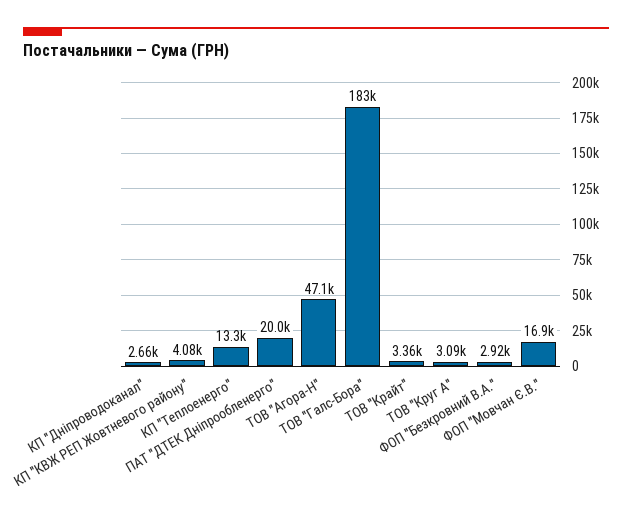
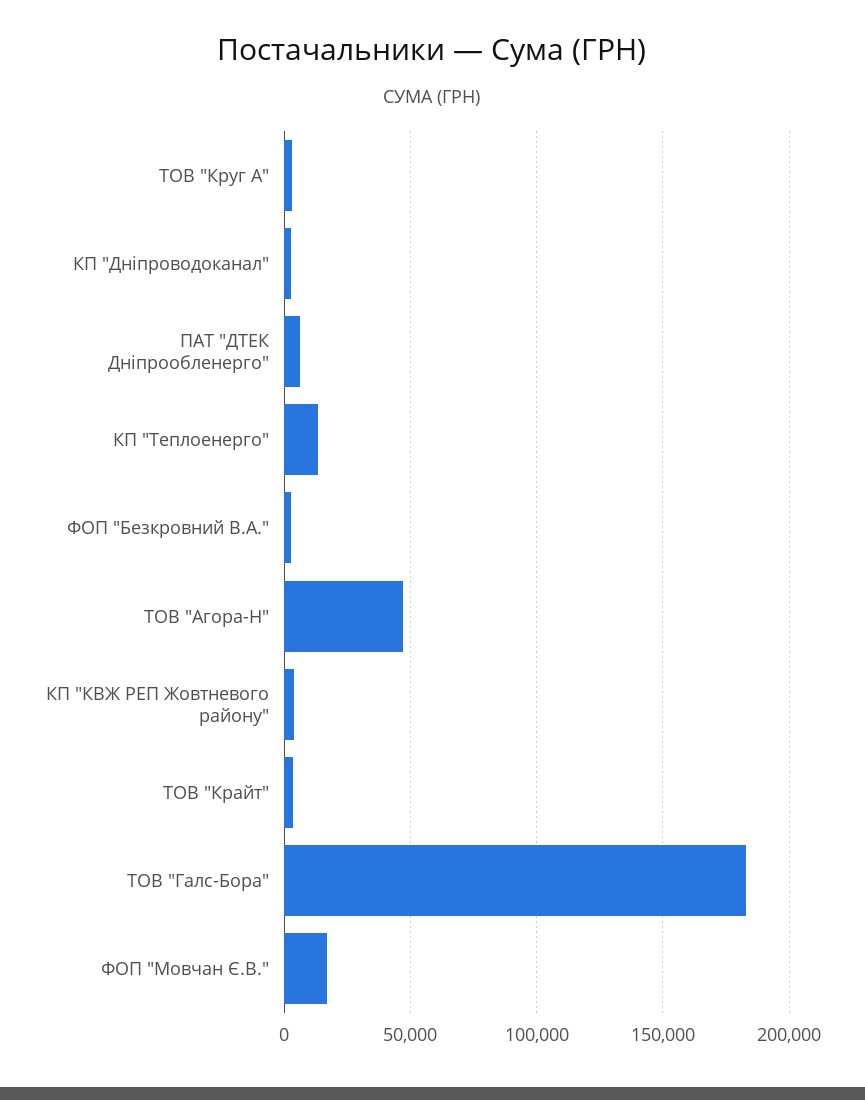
  {
    "КП \"Дніпроводоканал\"": 2660,
    "КП \"КВЖ РЕП Жовтневого району\"": 4080,
    "КП \"Теплоенерго\"": 13300,
-   "ПАТ \"ДТЕК Дніпрообленерго\"": 20000,
+   "ПАТ \"ДТЕК Дніпрообленерго\"": 5000,
    "ТОВ \"Агора-Н\"": 47100,
    "ТОВ \"Галс-Бора\"": 183000,
    "ТОВ \"Крайт\"": 3360,
    "ТОВ \"Круг А\"": 3090,
    "ФОП \"Безкровний В.А.\"": 2920,
    "ФОП \"Мовчан Є.В.\"": 16900
  }

